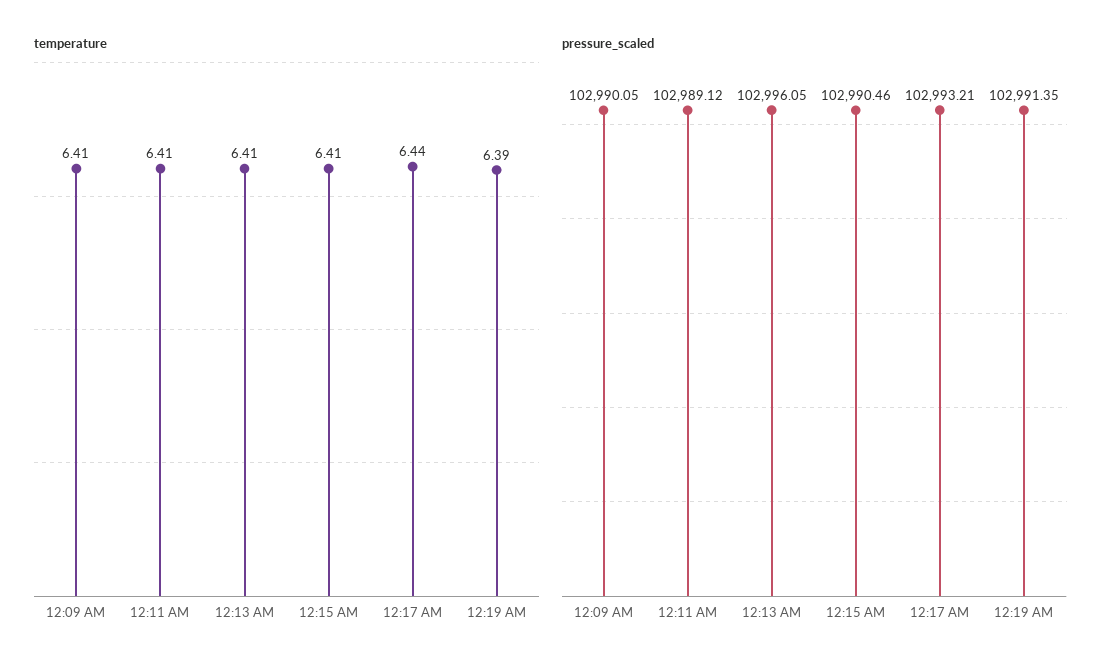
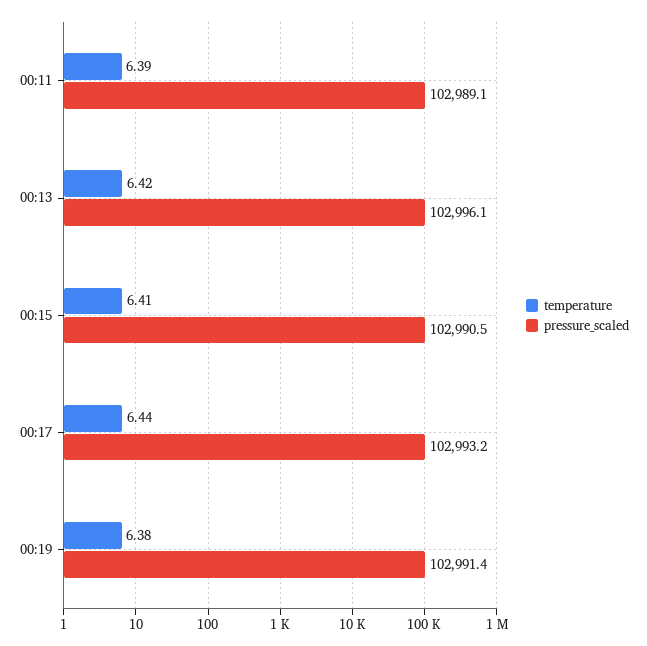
  {
    "temperature": {
-     "12:09 AM": 6.41,
-     "12:11 AM": 6.41,
+     "12:11 AM": 6.39,
-     "12:13 AM": 6.41,
+     "12:13 AM": 6.42,
      "12:15 AM": 6.41,
      "12:17 AM": 6.44,
-     "12:19 AM": 6.39
+     "12:19 AM": 6.38
    },
    "pressure_scaled": {
-     "12:09 AM": 102990.05,
      "12:11 AM": 102989.12,
      "12:13 AM": 102996.05,
      "12:15 AM": 102990.46,
      "12:17 AM": 102993.21,
      "12:19 AM": 102991.35
    }
  }

